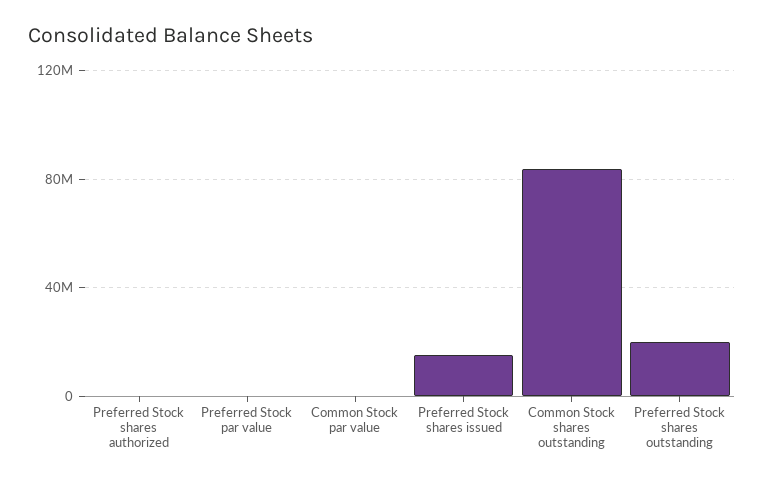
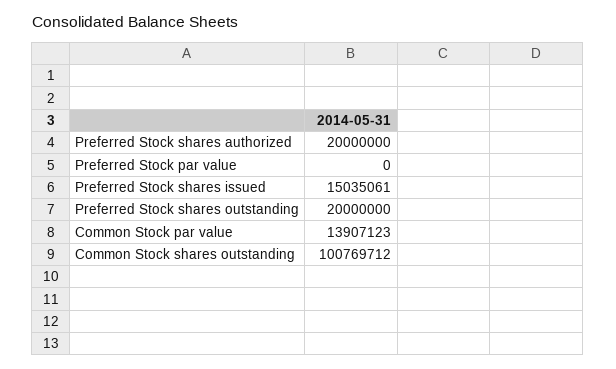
  {
-   "Preferred Stock shares authorized": 0,
+   "Preferred Stock shares authorized": 20000000,
    "Preferred Stock par value": 0,
-   "Common Stock par value": 0,
+   "Common Stock par value": 13907123,
    "Preferred Stock shares issued": 15035061,
-   "Common Stock shares outstanding": 85000000,
+   "Common Stock shares outstanding": 100769712,
    "Preferred Stock shares outstanding": 20000000
  }

